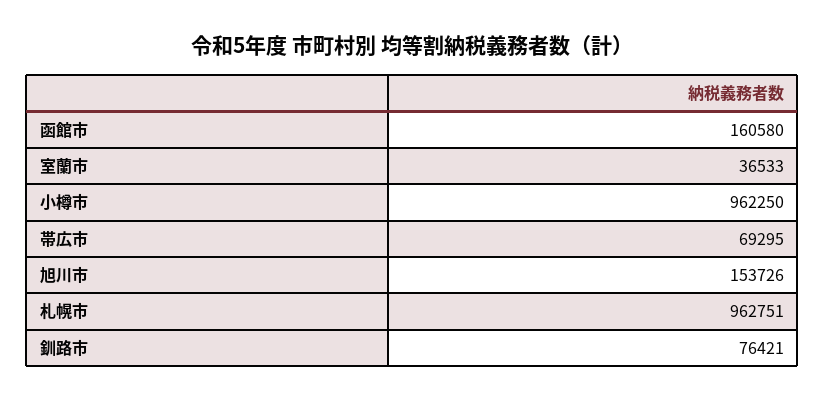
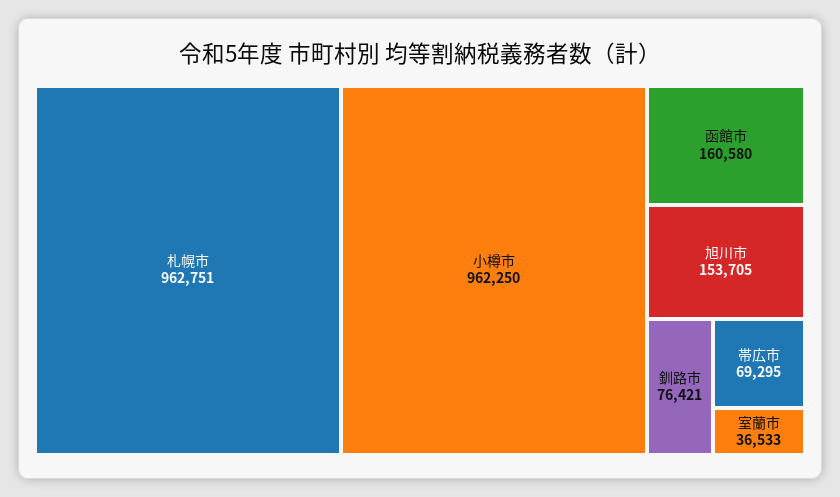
  {
    "函館市": 160580,
    "室蘭市": 36533,
    "小樽市": 962250,
    "帯広市": 69295,
-   "旭川市": 153726,
+   "旭川市": 153705,
    "札幌市": 962751,
    "釧路市": 76421
  }

